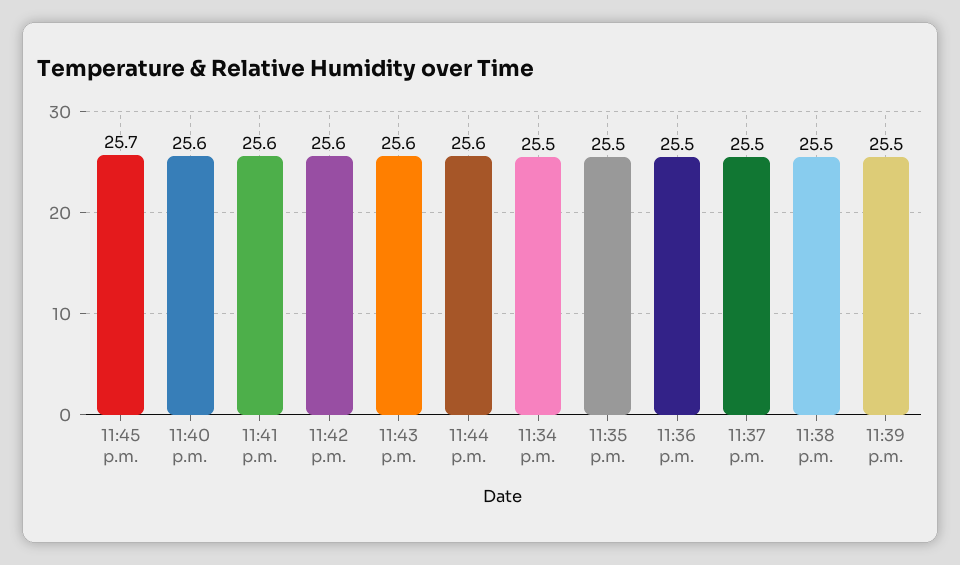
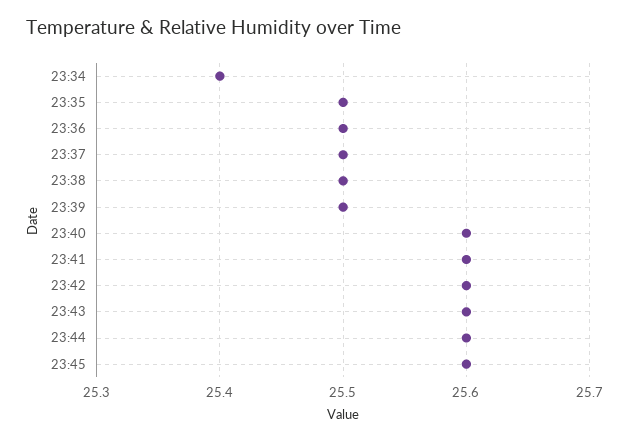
  {
-   "11:45 p.m.": 25.7,
+   "11:45 p.m.": 25.6,
    "11:40 p.m.": 25.6,
    "11:41 p.m.": 25.6,
    "11:42 p.m.": 25.6,
    "11:43 p.m.": 25.6,
    "11:44 p.m.": 25.6,
-   "11:34 p.m.": 25.5,
+   "11:34 p.m.": 25.4,
    "11:35 p.m.": 25.5,
    "11:36 p.m.": 25.5,
    "11:37 p.m.": 25.5,
    "11:38 p.m.": 25.5,
    "11:39 p.m.": 25.5
  }

